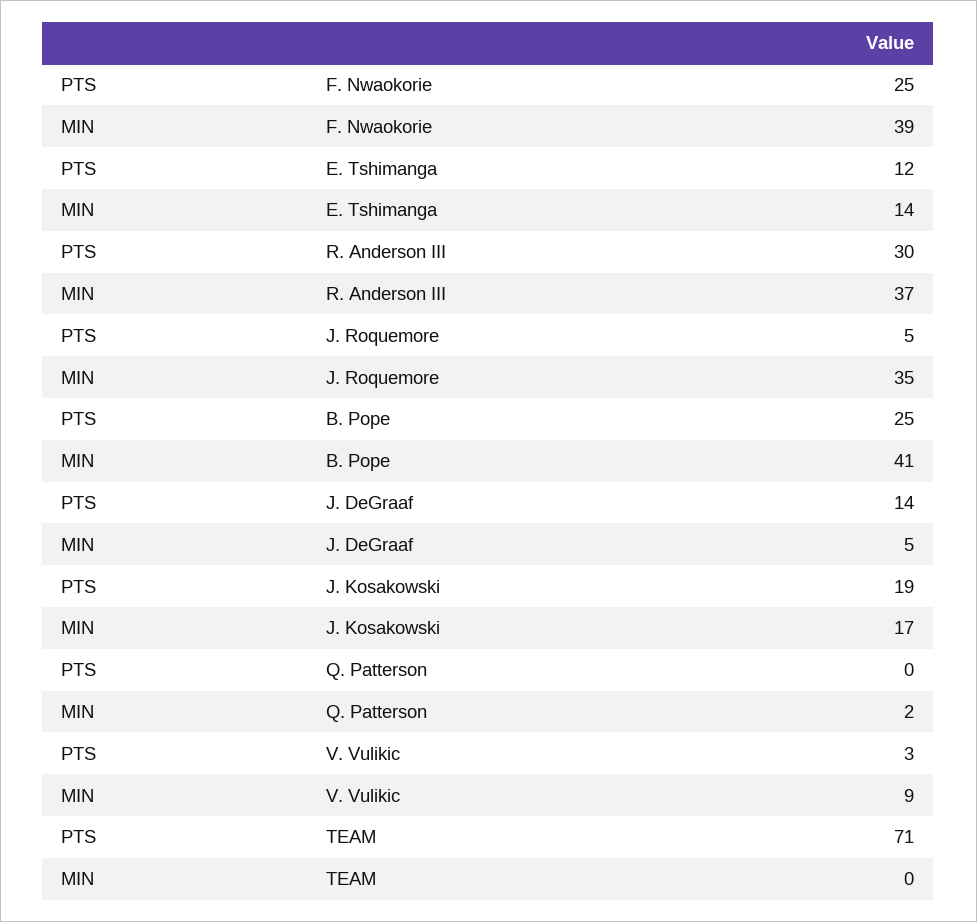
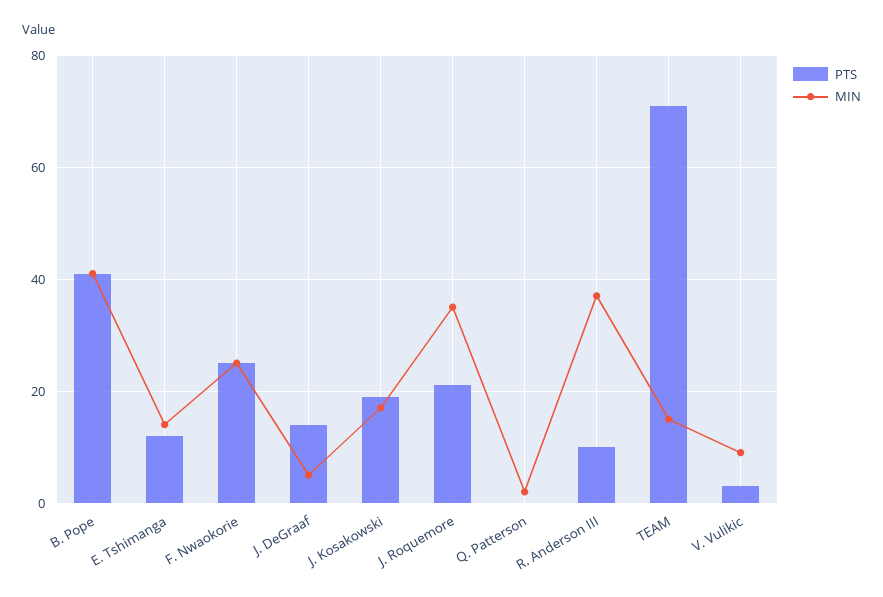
  {
    "PTS": {
      "F. Nwaokorie": 25,
      "E. Tshimanga": 12,
-     "R. Anderson III": 30,
+     "R. Anderson III": 10,
-     "J. Roquemore": 5,
+     "J. Roquemore": 20,
-     "B. Pope": 25,
+     "B. Pope": 40,
      "J. DeGraaf": 14,
      "J. Kosakowski": 19,
      "Q. Patterson": 0,
      "V. Vulikic": 3,
      "TEAM": 71
    },
    "MIN": {
-     "F. Nwaokorie": 39,
+     "F. Nwaokorie": 25,
      "E. Tshimanga": 14,
      "R. Anderson III": 37,
      "J. Roquemore": 35,
      "B. Pope": 41,
      "J. DeGraaf": 5,
      "J. Kosakowski": 17,
      "Q. Patterson": 2,
      "V. Vulikic": 9,
-     "TEAM": 0
+     "TEAM": 15
    }
  }

